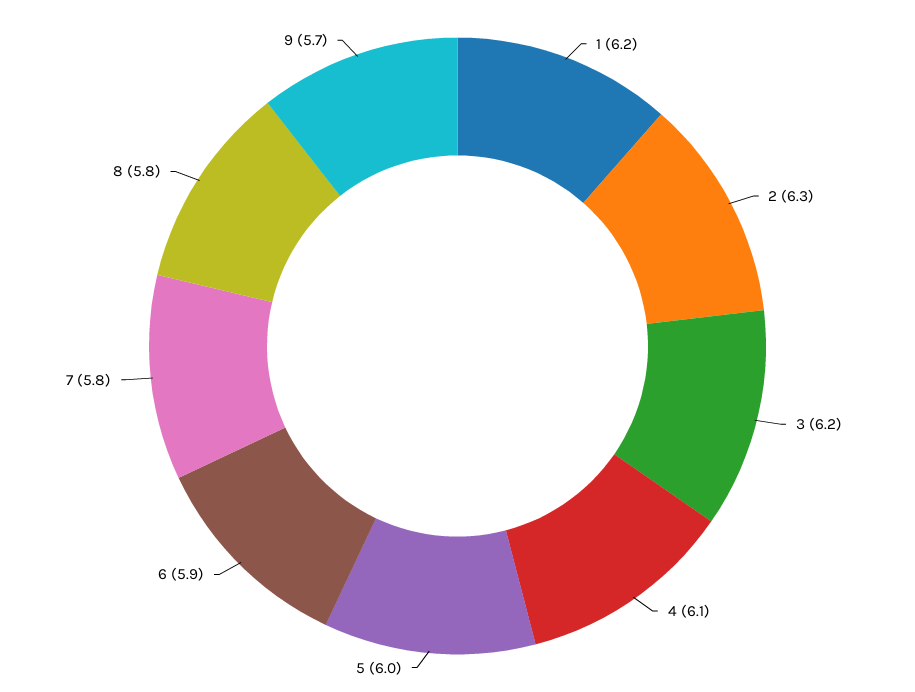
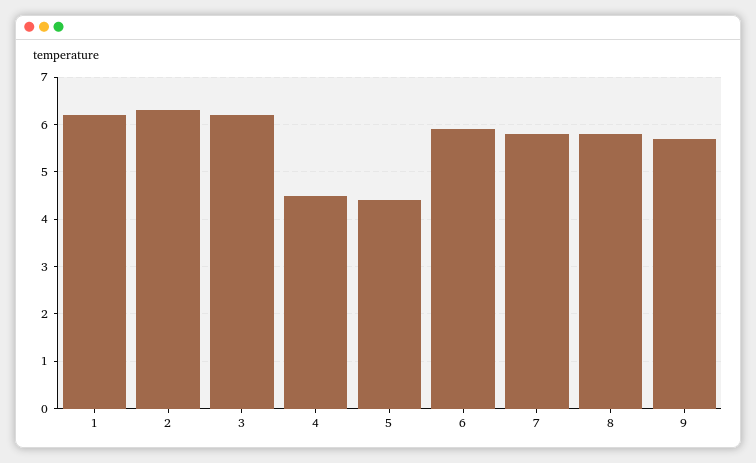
  {
    "1": 6.2,
    "2": 6.3,
    "3": 6.2,
-   "4": 6.1,
+   "4": 4.5,
-   "5": 6,
+   "5": 4.5,
    "6": 5.9,
    "7": 5.8,
    "8": 5.8,
    "9": 5.7
  }

